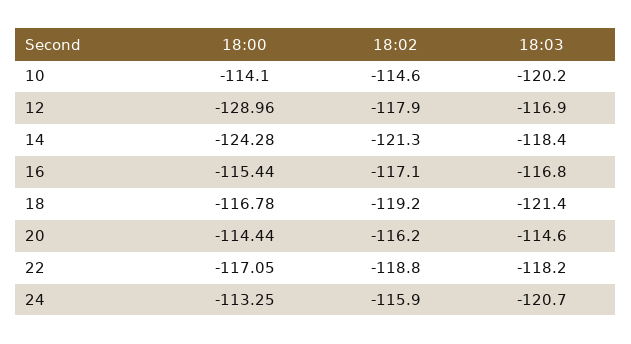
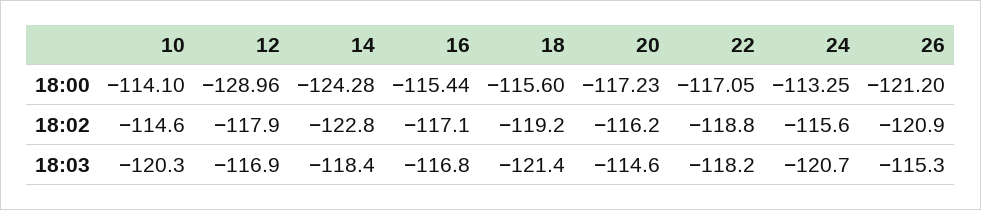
  {
    "18:00": {
      "10": -114.1,
      "12": -128.96,
      "14": -124.28,
      "16": -115.44,
-     "18": -116.78,
+     "18": -115.6,
-     "20": -114.44,
+     "20": -117.23,
      "22": -117.05,
-     "24": -113.25
+     "24": -113.25,
+     "26": -121.2
    },
    "18:02": {
      "10": -114.6,
      "12": -117.9,
-     "14": -121.3,
+     "14": -122.8,
      "16": -117.1,
      "18": -119.2,
      "20": -116.2,
      "22": -118.8,
-     "24": -115.9
+     "24": -115.6,
+     "26": -120.9
    },
    "18:03": {
-     "10": -120.2,
+     "10": -120.3,
      "12": -116.9,
      "14": -118.4,
      "16": -116.8,
      "18": -121.4,
      "20": -114.6,
      "22": -118.2,
-     "24": -120.7
+     "24": -120.7,
+     "26": -115.3
    }
  }

